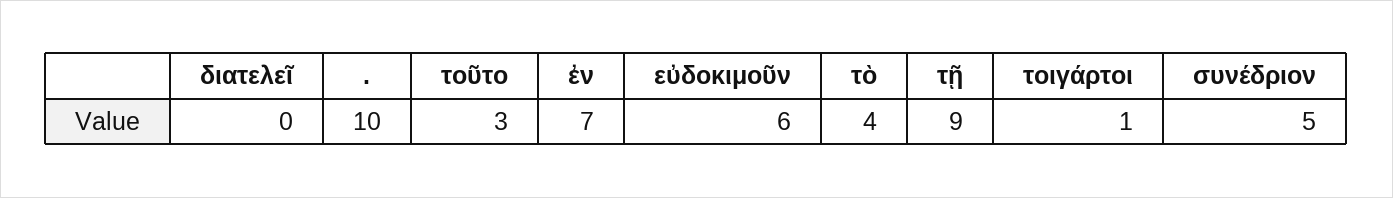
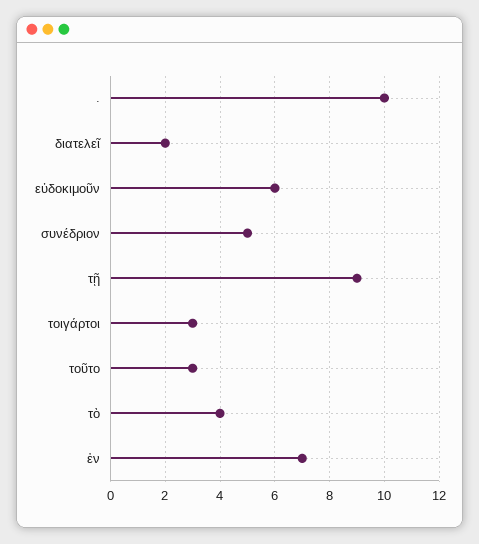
  {
-   "διατελεῖ": 0,
+   "διατελεῖ": 2,
    ".": 10,
    "τοῦτο": 3,
    "ἐν": 7,
    "εὐδοκιμοῦν": 6,
    "τὸ": 4,
    "τῇ": 9,
-   "τοιγάρτοι": 1,
+   "τοιγάρτοι": 3,
    "συνέδριον": 5
  }

